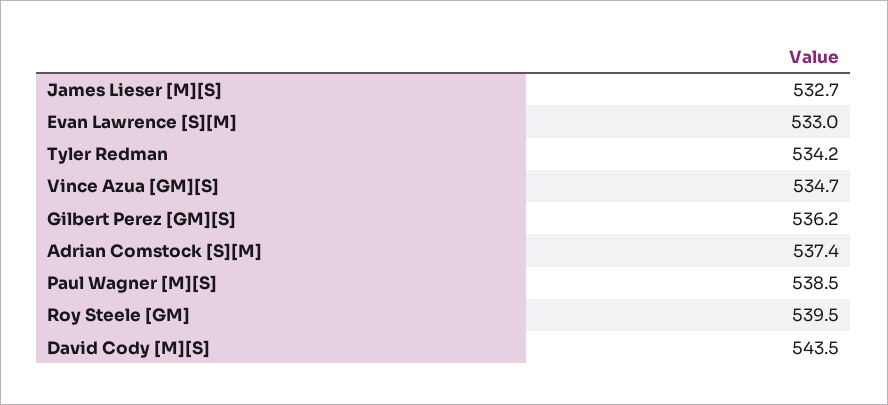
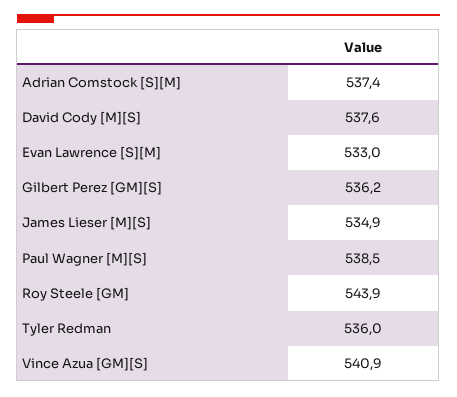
  {
-   "James Lieser [M][S]": 532.7,
+   "James Lieser [M][S]": 534.9,
    "Evan Lawrence [S][M]": 533,
-   "Tyler Redman": 534.2,
+   "Tyler Redman": 536,
-   "Vince Azua [GM][S]": 534.7,
+   "Vince Azua [GM][S]": 540.9,
    "Gilbert Perez [GM][S]": 536.2,
    "Adrian Comstock [S][M]": 537.4,
    "Paul Wagner [M][S]": 538.5,
-   "Roy Steele [GM]": 539.5,
+   "Roy Steele [GM]": 543.9,
-   "David Cody [M][S]": 543.5
+   "David Cody [M][S]": 537.6
  }

